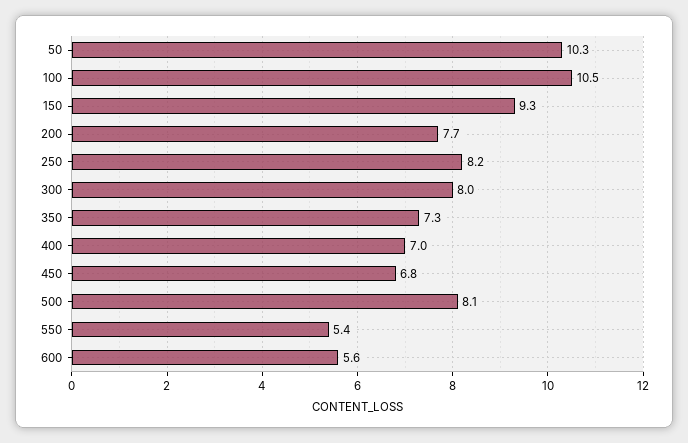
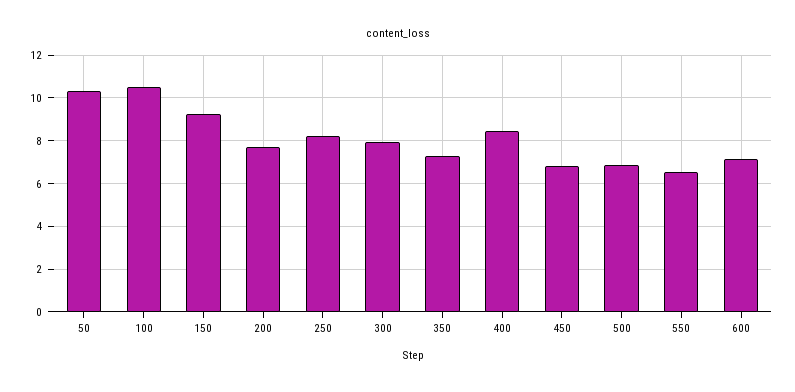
  {
    "50": 10.3,
    "100": 10.5,
    "150": 9.3,
    "200": 7.7,
    "250": 8.2,
    "300": 8,
    "350": 7.3,
-   "400": 7,
+   "400": 8.5,
    "450": 6.8,
-   "500": 8.1,
+   "500": 7,
-   "550": 5.4,
+   "550": 6.5,
-   "600": 5.6
+   "600": 7
  }

